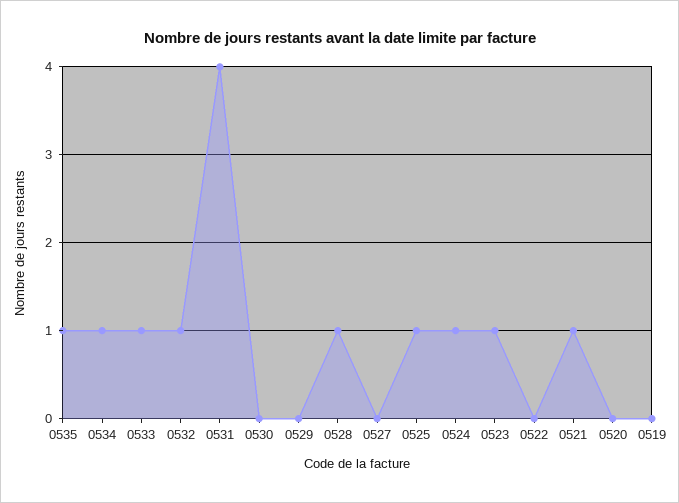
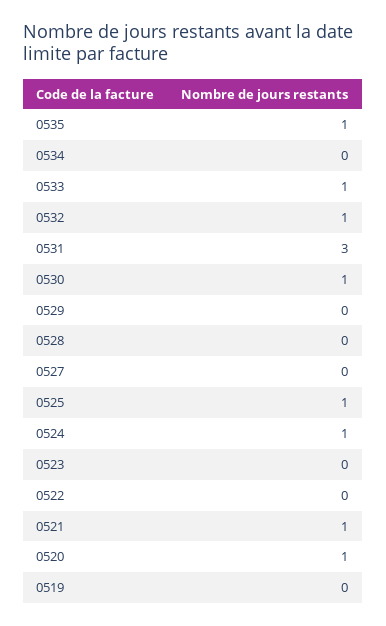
  {
    "0535": 1,
-   "0534": 1,
+   "0534": 0,
    "0533": 1,
    "0532": 1,
-   "0531": 4,
+   "0531": 3,
-   "0530": 0,
+   "0530": 1,
    "0529": 0,
-   "0528": 1,
+   "0528": 0,
    "0527": 0,
    "0525": 1,
    "0524": 1,
-   "0523": 1,
+   "0523": 0,
    "0522": 0,
    "0521": 1,
-   "0520": 0,
+   "0520": 1,
    "0519": 0
  }

